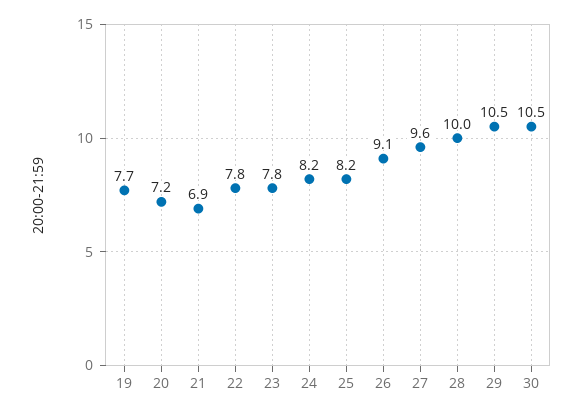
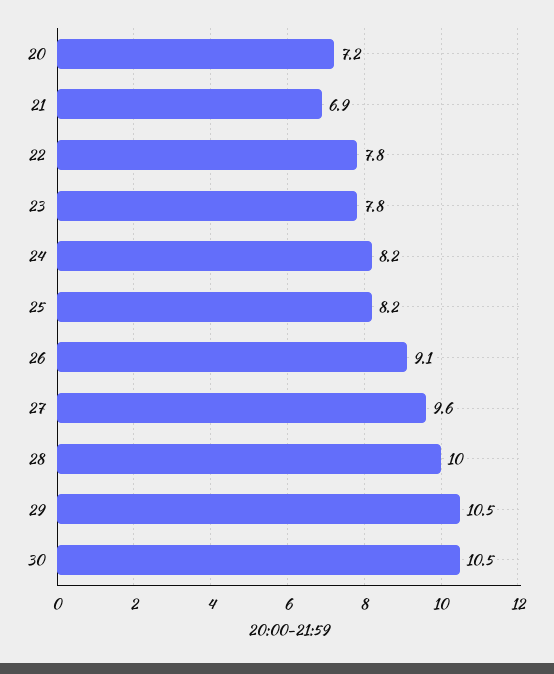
  {
-   "19": 7.7,
    "20": 7.2,
    "21": 6.9,
    "22": 7.8,
    "23": 7.8,
    "24": 8.2,
    "25": 8.2,
    "26": 9.1,
    "27": 9.6,
    "28": 10,
    "29": 10.5,
    "30": 10.5
  }

